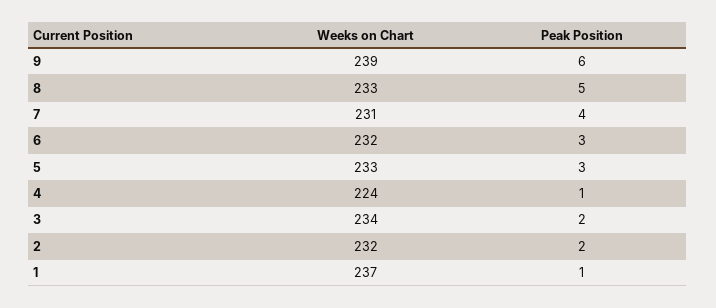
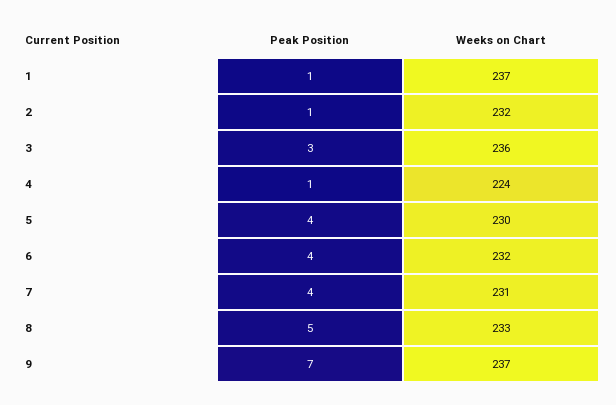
  {
    "Weeks on Chart": {
-     "9": 239,
+     "9": 237,
      "8": 233,
      "7": 231,
      "6": 232,
-     "5": 233,
+     "5": 230,
      "4": 224,
-     "3": 234,
+     "3": 236,
      "2": 232,
      "1": 237
    },
    "Peak Position": {
-     "9": 6,
+     "9": 7,
      "8": 5,
      "7": 4,
-     "6": 3,
+     "6": 4,
-     "5": 3,
+     "5": 4,
      "4": 1,
-     "3": 2,
+     "3": 3,
-     "2": 2,
+     "2": 1,
      "1": 1
    }
  }

